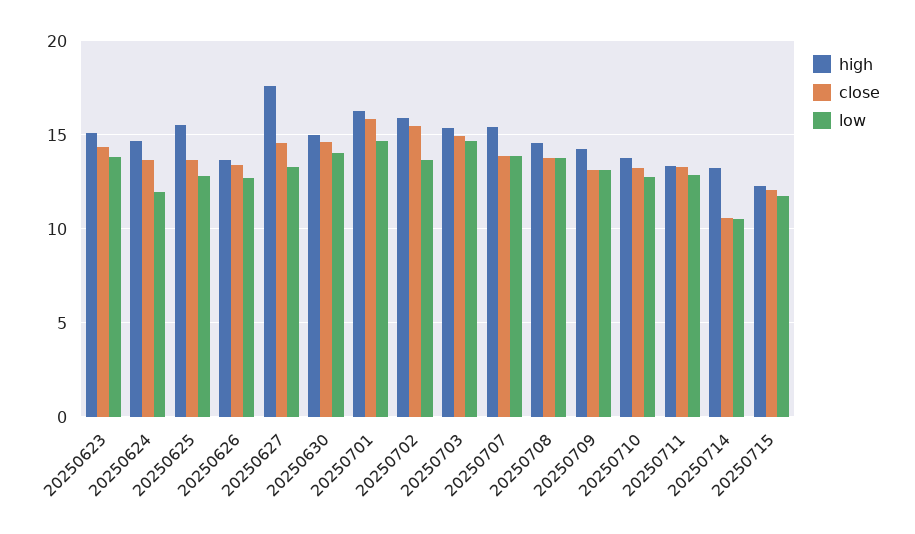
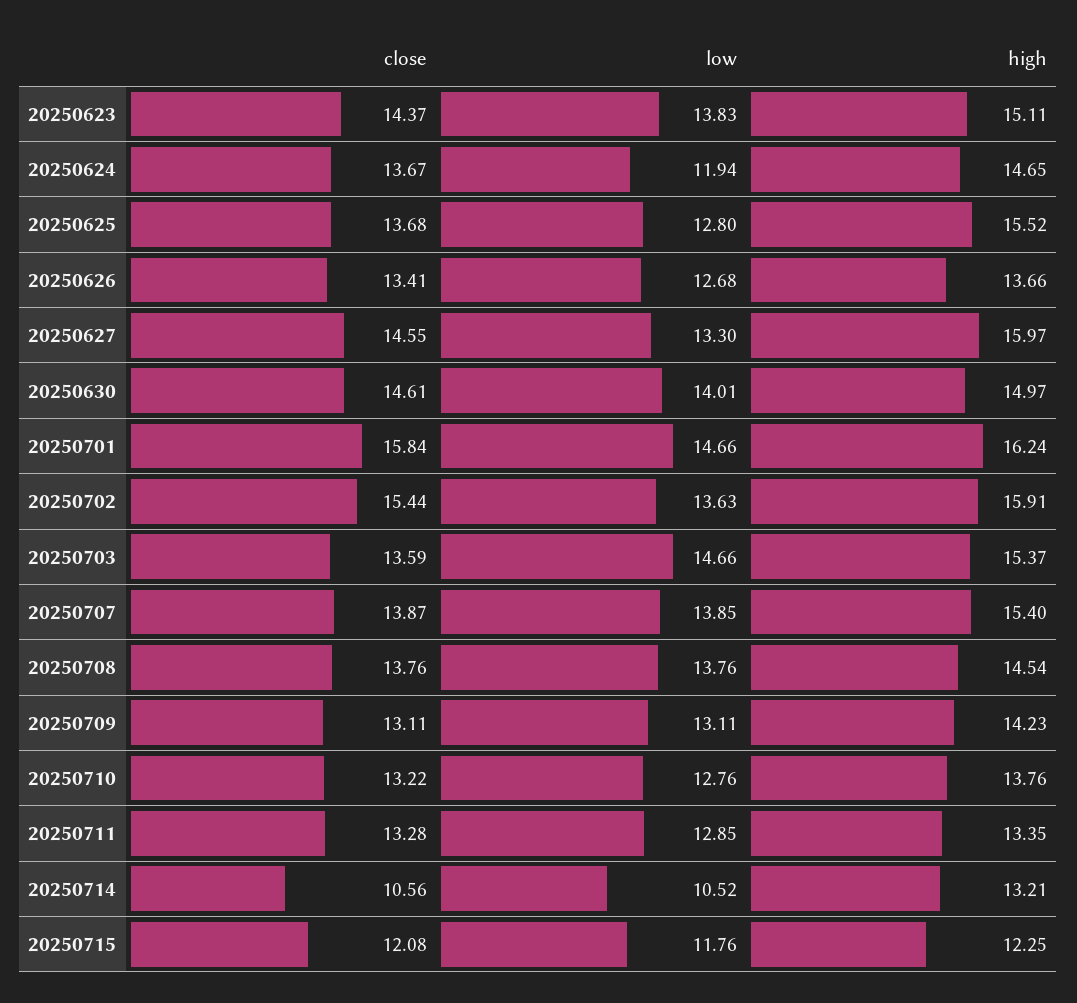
  {
    "high": {
      "20250623": 15.11,
      "20250624": 14.65,
      "20250625": 15.52,
      "20250626": 13.66,
-     "20250627": 17.5,
+     "20250627": 15.97,
      "20250630": 14.97,
      "20250701": 16.24,
      "20250702": 15.91,
      "20250703": 15.37,
      "20250707": 15.4,
      "20250708": 14.54,
      "20250709": 14.23,
      "20250710": 13.76,
      "20250711": 13.35,
      "20250714": 13.21,
      "20250715": 12.25
    },
    "close": {
      "20250623": 14.37,
      "20250624": 13.67,
      "20250625": 13.68,
      "20250626": 13.41,
      "20250627": 14.55,
      "20250630": 14.61,
      "20250701": 15.84,
      "20250702": 15.44,
-     "20250703": 15,
+     "20250703": 13.59,
      "20250707": 13.87,
      "20250708": 13.76,
      "20250709": 13.11,
      "20250710": 13.22,
      "20250711": 13.28,
      "20250714": 10.56,
      "20250715": 12.08
    },
    "low": {
      "20250623": 13.83,
      "20250624": 11.94,
      "20250625": 12.8,
      "20250626": 12.68,
      "20250627": 13.3,
      "20250630": 14.01,
      "20250701": 14.66,
      "20250702": 13.63,
      "20250703": 14.66,
      "20250707": 13.85,
      "20250708": 13.76,
      "20250709": 13.11,
      "20250710": 12.76,
      "20250711": 12.85,
      "20250714": 10.52,
      "20250715": 11.76
    }
  }

